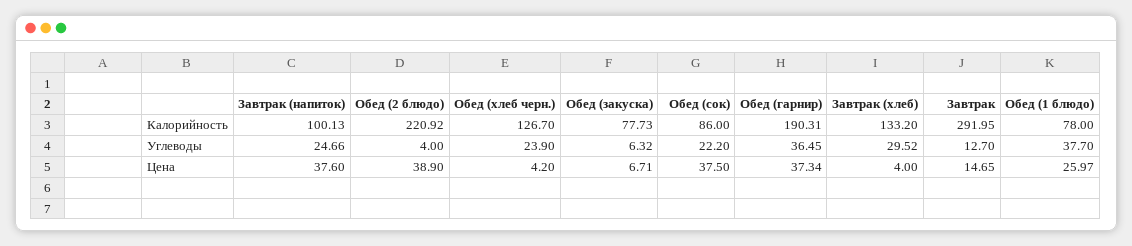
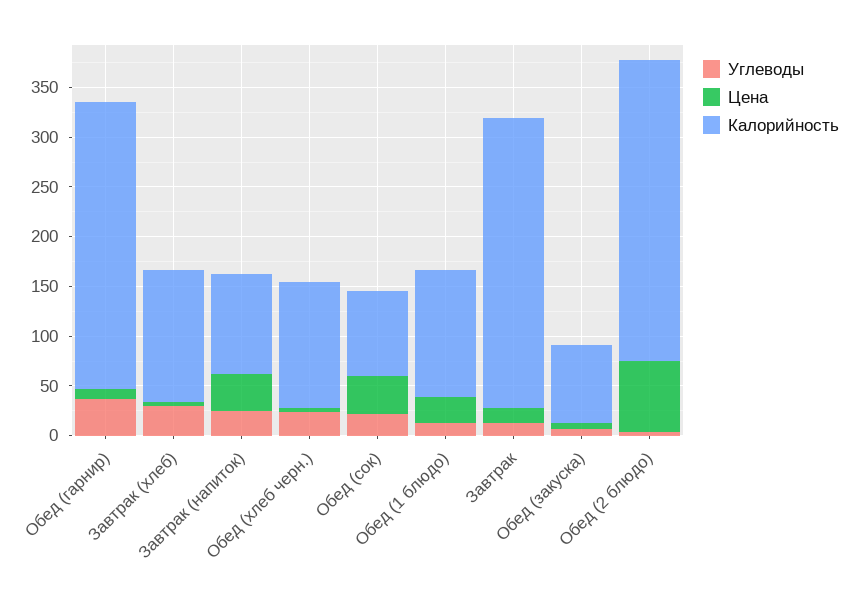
  {
    "Калорийность": {
      "Завтрак (напиток)": 100.13,
-     "Обед (2 блюдо)": 220.92,
+     "Обед (2 блюдо)": 300,
      "Обед (хлеб черн.)": 126.7,
      "Обед (закуска)": 77.73,
      "Обед (сок)": 86,
-     "Обед (гарнир)": 190.31,
+     "Обед (гарнир)": 290,
      "Завтрак (хлеб)": 133.2,
      "Завтрак": 291.95,
-     "Обед (1 блюдо)": 78
+     "Обед (1 блюдо)": 130
    },
    "Углеводы": {
      "Завтрак (напиток)": 24.66,
      "Обед (2 блюдо)": 4,
      "Обед (хлеб черн.)": 23.9,
      "Обед (закуска)": 6.32,
      "Обед (сок)": 22.2,
      "Обед (гарнир)": 36.45,
      "Завтрак (хлеб)": 29.52,
      "Завтрак": 12.7,
-     "Обед (1 блюдо)": 37.7
+     "Обед (1 блюдо)": 10
    },
    "Цена": {
      "Завтрак (напиток)": 37.6,
-     "Обед (2 блюдо)": 38.9,
+     "Обед (2 блюдо)": 70,
      "Обед (хлеб черн.)": 4.2,
      "Обед (закуска)": 6.71,
      "Обед (сок)": 37.5,
-     "Обед (гарнир)": 37.34,
+     "Обед (гарнир)": 10,
      "Завтрак (хлеб)": 4,
      "Завтрак": 14.65,
      "Обед (1 блюдо)": 25.97
    }
  }

